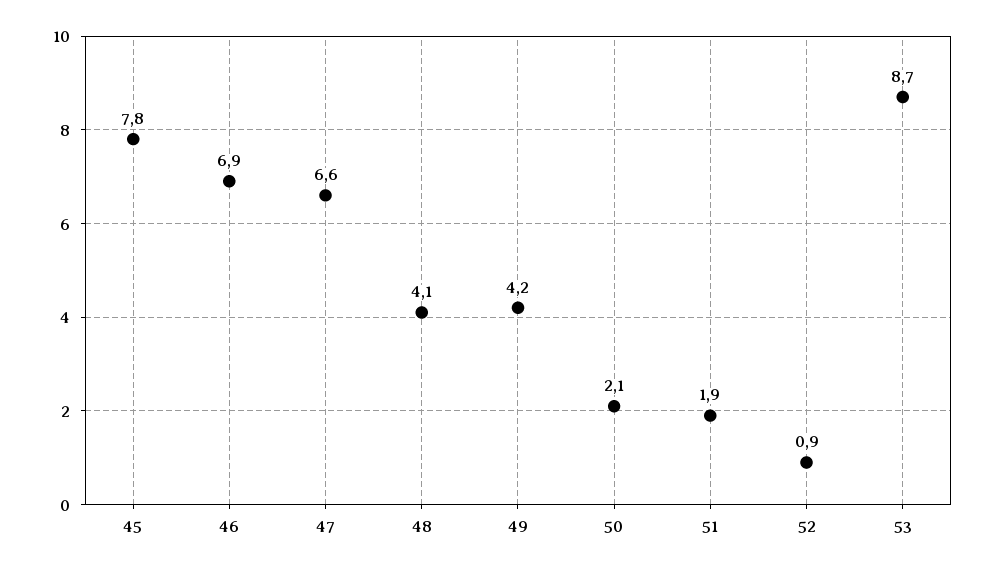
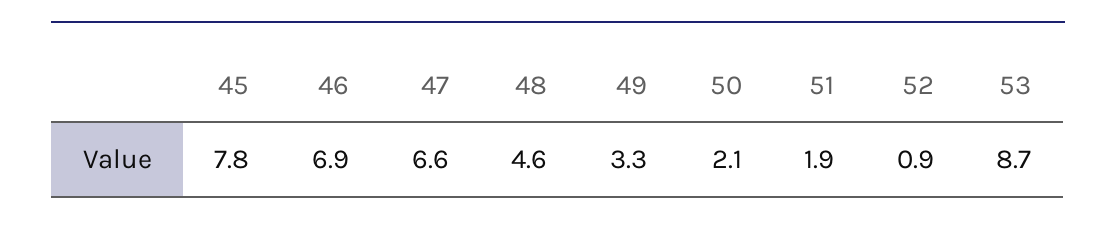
  {
    "45": 7.8,
    "46": 6.9,
    "47": 6.6,
-   "48": 4.1,
+   "48": 4.6,
-   "49": 4.2,
+   "49": 3.3,
    "50": 2.1,
    "51": 1.9,
    "52": 0.9,
    "53": 8.7
  }

